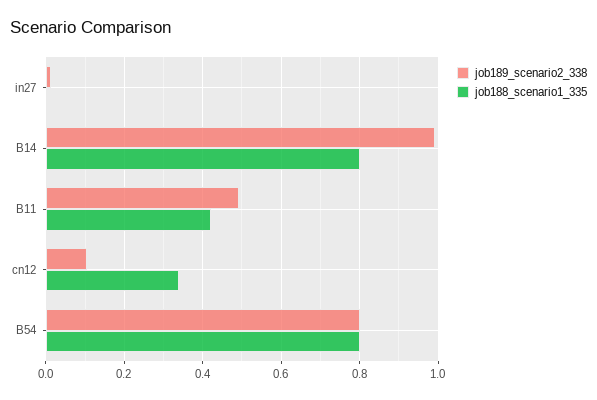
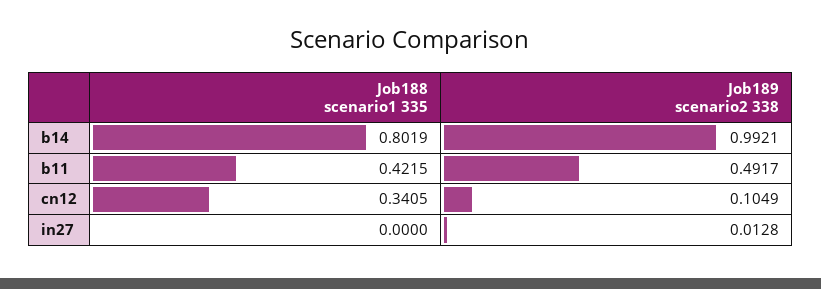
  {
    "job189_scenario2_338": {
      "in27": 0.0128,
      "B14": 0.9921,
      "B11": 0.4917,
-     "cn12": 0.1049,
+     "cn12": 0.1049
-     "B54": 0.8
    },
    "job188_scenario1_335": {
      "in27": 0,
      "B14": 0.8019,
      "B11": 0.4215,
-     "cn12": 0.3405,
+     "cn12": 0.3405
-     "B54": 0.8
    }
  }

